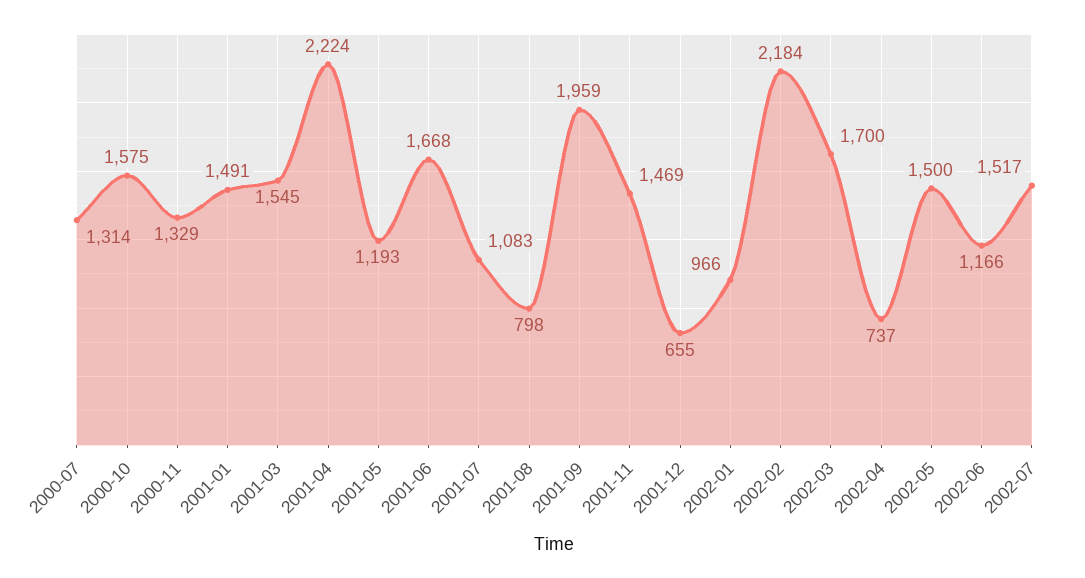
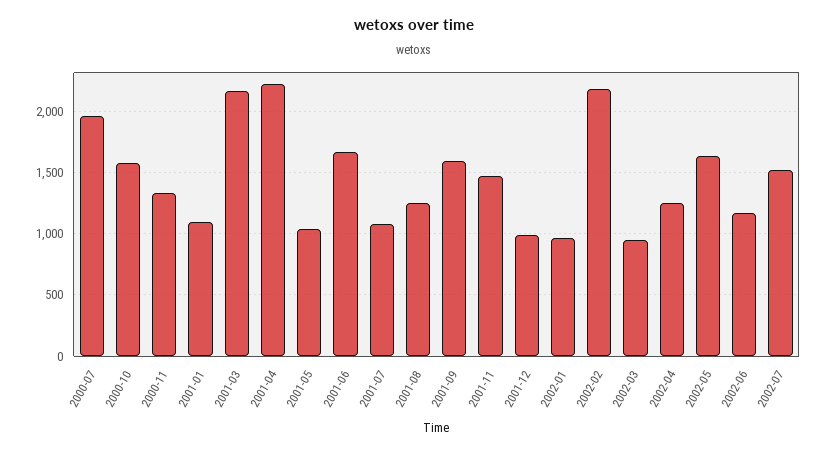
  {
-   "2000-07": 1314,
+   "2000-07": 1950,
    "2000-10": 1575,
    "2000-11": 1329,
-   "2001-01": 1491,
+   "2001-01": 1100,
-   "2001-03": 1545,
+   "2001-03": 2150,
    "2001-04": 2224,
-   "2001-05": 1193,
+   "2001-05": 1050,
    "2001-06": 1668,
    "2001-07": 1083,
-   "2001-08": 798,
+   "2001-08": 1250,
-   "2001-09": 1959,
+   "2001-09": 1600,
    "2001-11": 1469,
-   "2001-12": 655,
+   "2001-12": 1000,
    "2002-01": 966,
    "2002-02": 2184,
-   "2002-03": 1700,
+   "2002-03": 950,
-   "2002-04": 737,
+   "2002-04": 1250,
-   "2002-05": 1500,
+   "2002-05": 1650,
    "2002-06": 1166,
    "2002-07": 1517
  }

